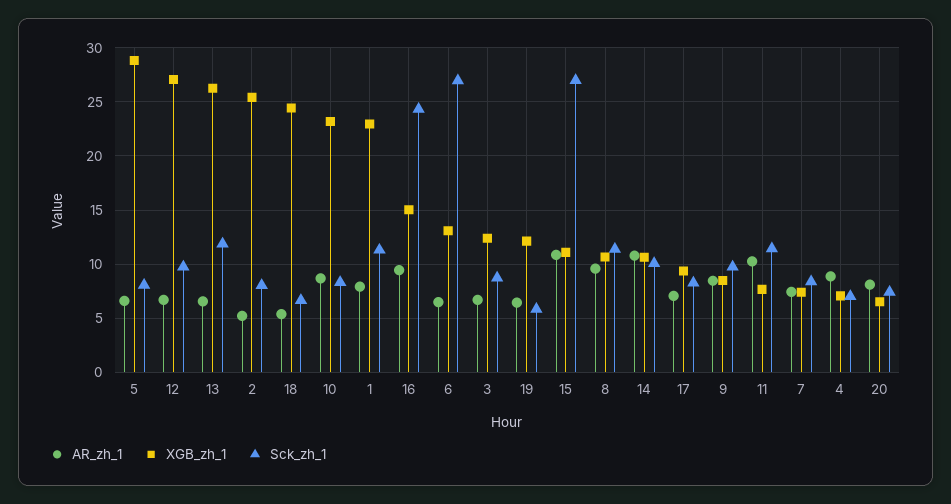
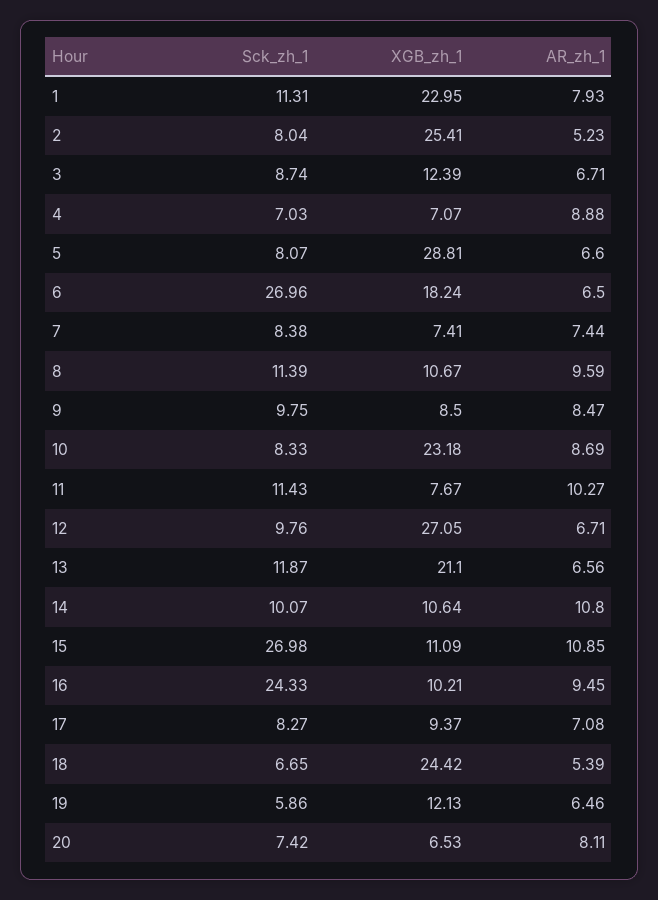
  {
    "AR_zh_1": {
      "5": 6.6,
      "12": 6.71,
      "13": 6.56,
      "2": 5.23,
      "18": 5.39,
      "10": 8.69,
      "1": 7.93,
      "16": 9.45,
      "6": 6.5,
      "3": 6.71,
      "19": 6.46,
      "15": 10.85,
      "8": 9.59,
      "14": 10.8,
      "17": 7.08,
      "9": 8.47,
      "11": 10.27,
      "7": 7.44,
      "4": 8.88,
      "20": 8.11
    },
    "XGB_zh_1": {
      "5": 28.81,
      "12": 27.05,
-     "13": 26,
+     "13": 21.1,
      "2": 25.41,
      "18": 24.42,
      "10": 23.18,
      "1": 22.95,
-     "16": 15,
+     "16": 10.21,
-     "6": 13,
+     "6": 18.24,
      "3": 12.39,
      "19": 12.13,
      "15": 11.09,
      "8": 10.67,
      "14": 10.64,
      "17": 9.37,
      "9": 8.5,
      "11": 7.67,
      "7": 7.41,
      "4": 7.07,
      "20": 6.53
    },
    "Sck_zh_1": {
      "5": 8.07,
      "12": 9.76,
      "13": 11.87,
      "2": 8.04,
      "18": 6.65,
      "10": 8.33,
      "1": 11.31,
      "16": 24.33,
      "6": 26.96,
      "3": 8.74,
      "19": 5.86,
      "15": 26.98,
      "8": 11.39,
      "14": 10.07,
      "17": 8.27,
      "9": 9.75,
      "11": 11.43,
      "7": 8.38,
      "4": 7.03,
      "20": 7.42
    }
  }

